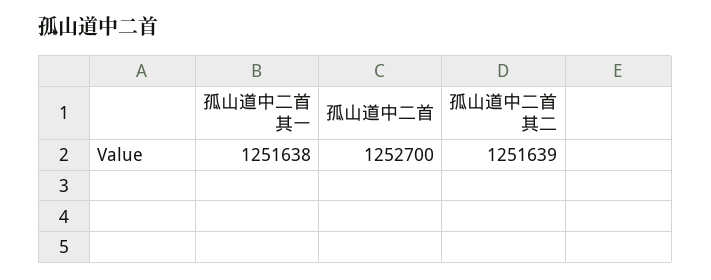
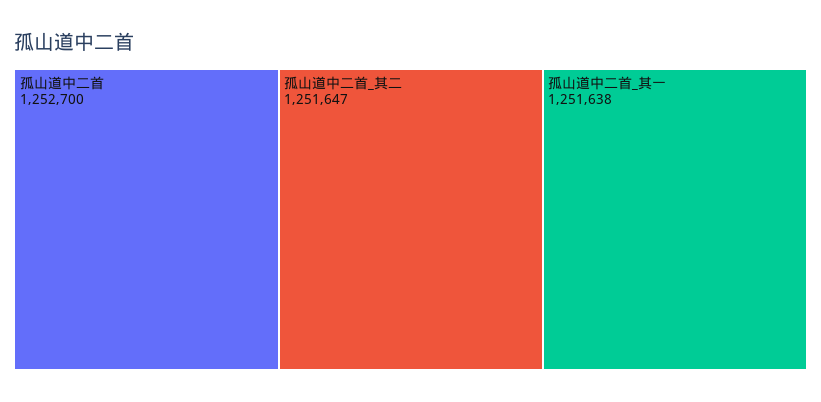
  {
    "孤山道中二首 其一": 1251638,
    "孤山道中二首": 1252700,
-   "孤山道中二首 其二": 1251639
+   "孤山道中二首 其二": 1251647
  }

